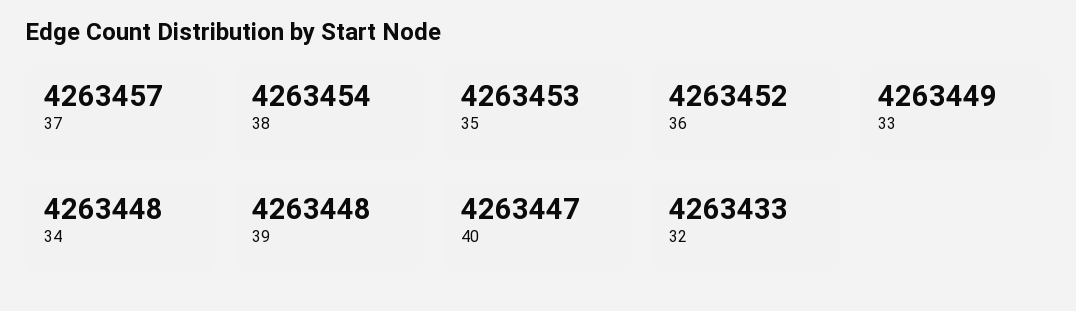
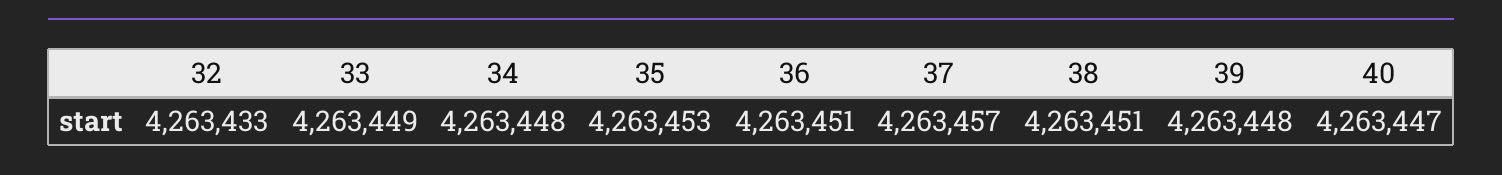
  {
    "37": 4263457,
-   "38": 4263454,
+   "38": 4263451,
    "35": 4263453,
-   "36": 4263452,
+   "36": 4263451,
    "33": 4263449,
    "34": 4263448,
    "39": 4263448,
    "40": 4263447,
    "32": 4263433
  }

